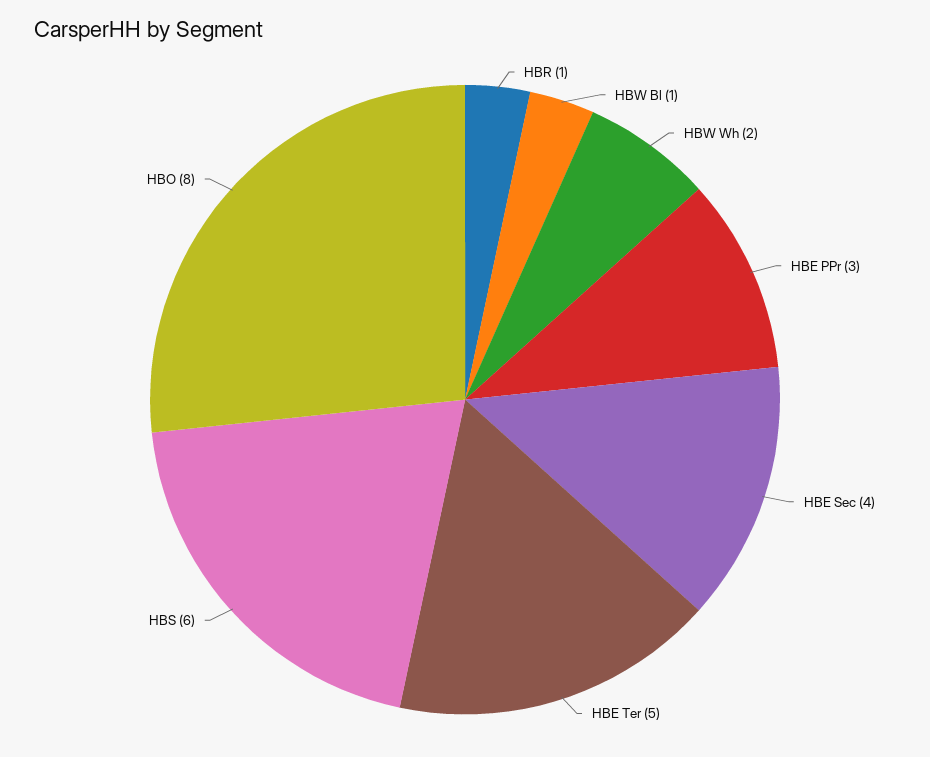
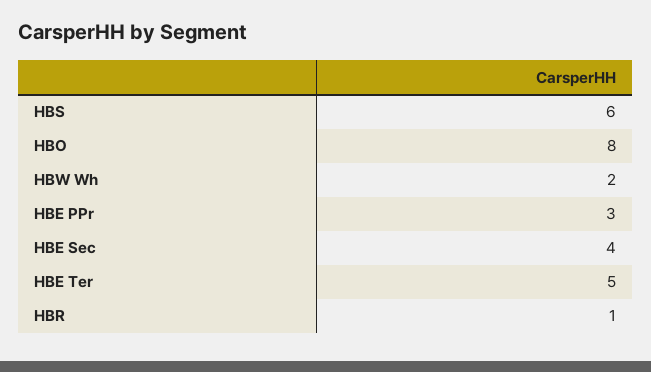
  {
    "HBR": 1,
-   "HBW Bl": 1,
    "HBW Wh": 2,
    "HBE PPr": 3,
    "HBE Sec": 4,
    "HBE Ter": 5,
    "HBS": 6,
    "HBO": 8
  }

